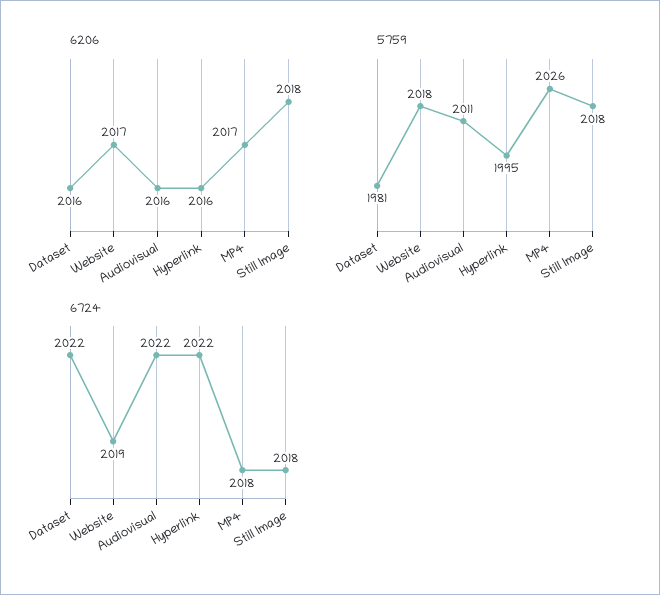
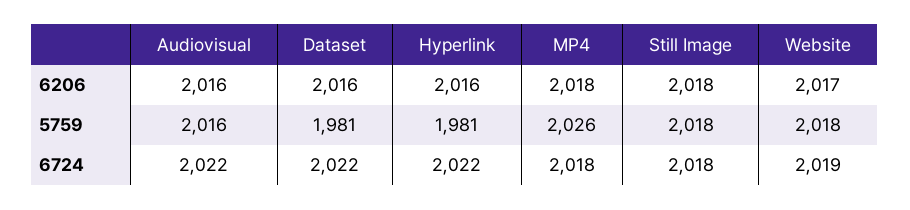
  {
    "6206": {
      "Dataset": 2016,
      "Website": 2017,
      "Audiovisual": 2016,
      "Hyperlink": 2016,
-     "MP4": 2017,
+     "MP4": 2018,
      "Still Image": 2018
    },
    "5759": {
      "Dataset": 1981,
      "Website": 2018,
-     "Audiovisual": 2011,
+     "Audiovisual": 2016,
-     "Hyperlink": 1995,
+     "Hyperlink": 1981,
      "MP4": 2026,
      "Still Image": 2018
    },
    "6724": {
      "Dataset": 2022,
      "Website": 2019,
      "Audiovisual": 2022,
      "Hyperlink": 2022,
      "MP4": 2018,
      "Still Image": 2018
    }
  }

